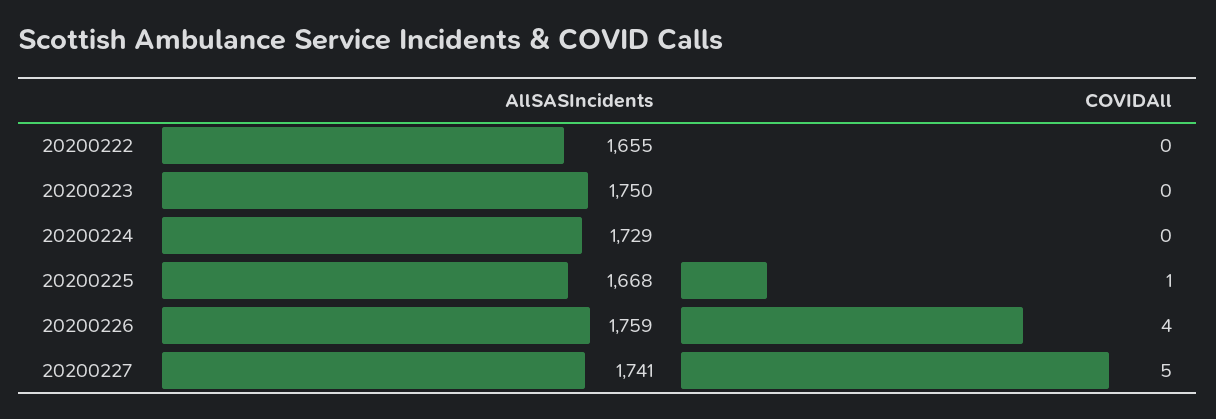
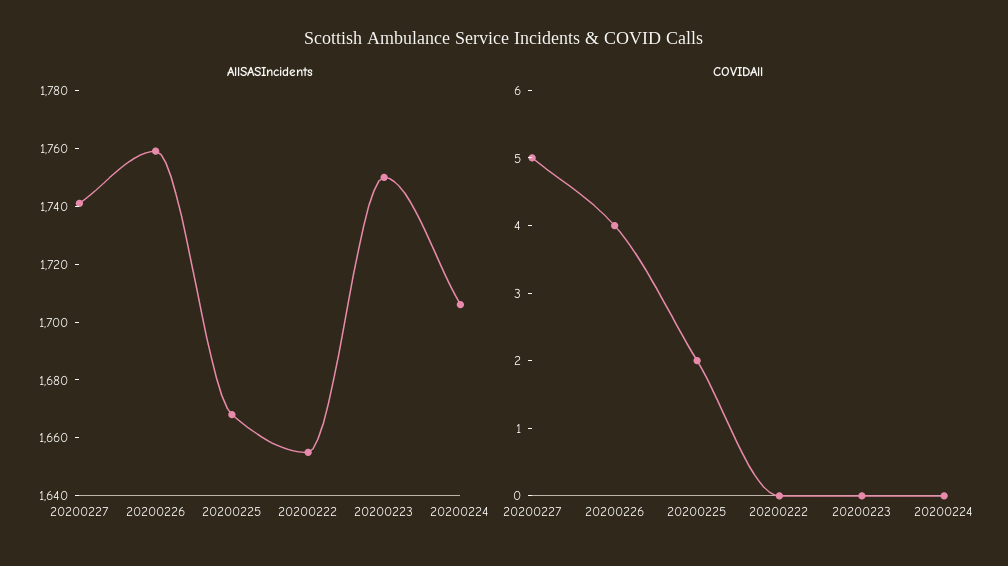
  {
    "AllSASIncidents": {
      "20200222": 1655,
      "20200223": 1750,
-     "20200224": 1729,
+     "20200224": 1705,
      "20200225": 1668,
      "20200226": 1759,
      "20200227": 1741
    },
    "COVIDAll": {
      "20200222": 0,
      "20200223": 0,
      "20200224": 0,
-     "20200225": 1,
+     "20200225": 2,
      "20200226": 4,
      "20200227": 5
    }
  }

